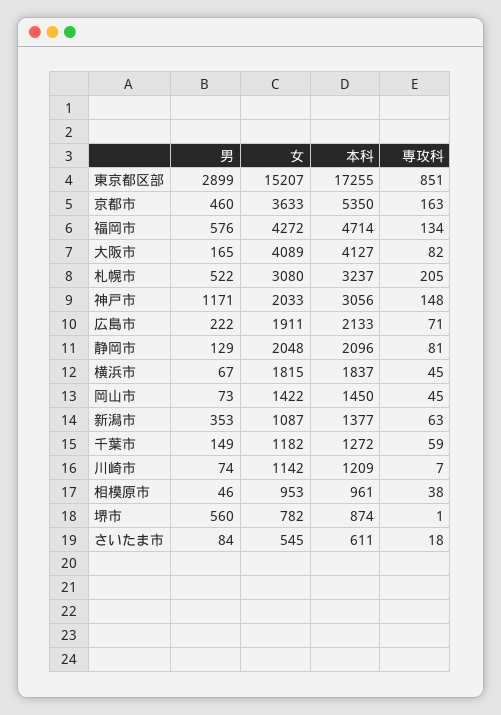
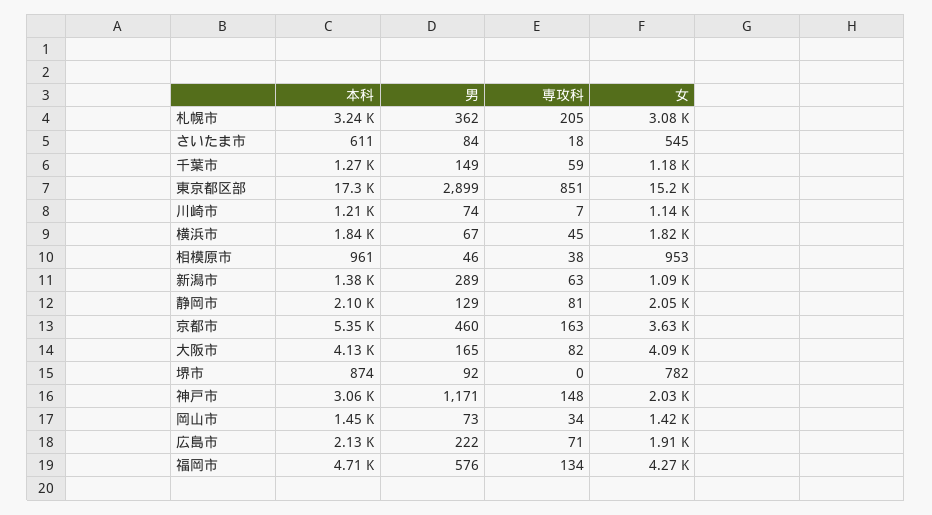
  {
    "男": {
      "東京都区部": 2899,
      "京都市": 460,
      "福岡市": 576,
      "大阪市": 165,
-     "札幌市": 522,
+     "札幌市": 362,
      "神戸市": 1171,
      "広島市": 222,
      "静岡市": 129,
      "横浜市": 67,
      "岡山市": 73,
-     "新潟市": 353,
+     "新潟市": 289,
      "千葉市": 149,
      "川崎市": 74,
      "相模原市": 46,
-     "堺市": 560,
+     "堺市": 92,
      "さいたま市": 84
    },
    "女": {
      "東京都区部": 15207,
      "京都市": 3633,
      "福岡市": 4272,
      "大阪市": 4089,
      "札幌市": 3080,
      "神戸市": 2033,
      "広島市": 1911,
      "静岡市": 2048,
      "横浜市": 1815,
      "岡山市": 1422,
      "新潟市": 1087,
      "千葉市": 1182,
      "川崎市": 1142,
      "相模原市": 953,
      "堺市": 782,
      "さいたま市": 545
    },
    "本科": {
      "東京都区部": 17255,
      "京都市": 5350,
      "福岡市": 4714,
      "大阪市": 4127,
      "札幌市": 3237,
      "神戸市": 3056,
      "広島市": 2133,
      "静岡市": 2096,
      "横浜市": 1837,
      "岡山市": 1450,
      "新潟市": 1377,
      "千葉市": 1272,
      "川崎市": 1209,
      "相模原市": 961,
      "堺市": 874,
      "さいたま市": 611
    },
    "専攻科": {
      "東京都区部": 851,
      "京都市": 163,
      "福岡市": 134,
      "大阪市": 82,
      "札幌市": 205,
      "神戸市": 148,
      "広島市": 71,
      "静岡市": 81,
      "横浜市": 45,
-     "岡山市": 45,
+     "岡山市": 34,
      "新潟市": 63,
      "千葉市": 59,
      "川崎市": 7,
      "相模原市": 38,
-     "堺市": 1,
+     "堺市": 0,
      "さいたま市": 18
    }
  }

